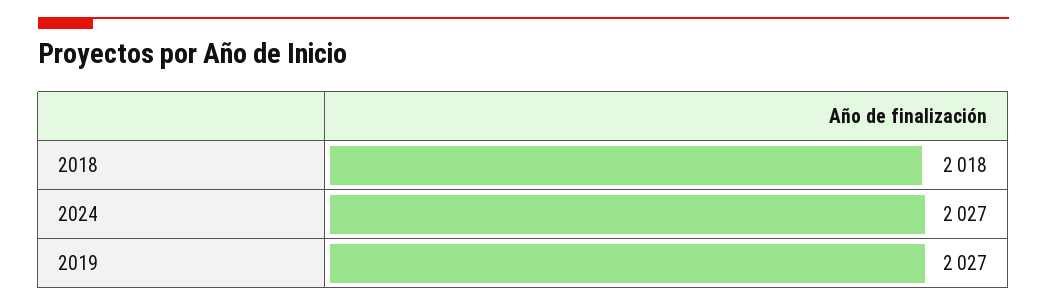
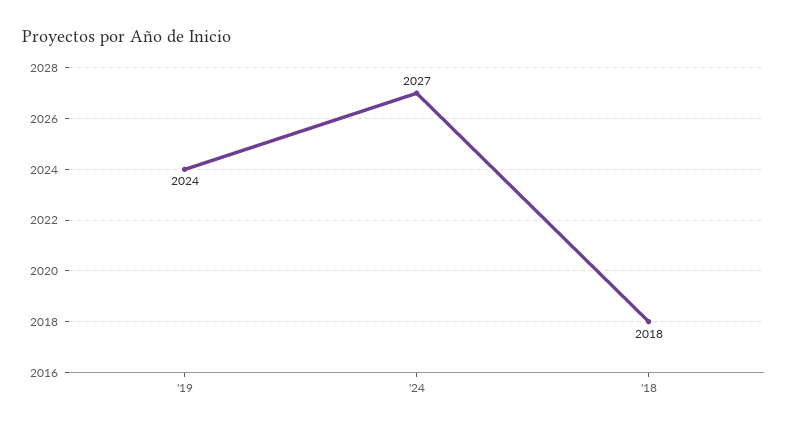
  {
    "2018": 2018,
    "2024": 2027,
-   "2019": 2027
+   "2019": 2024
  }

